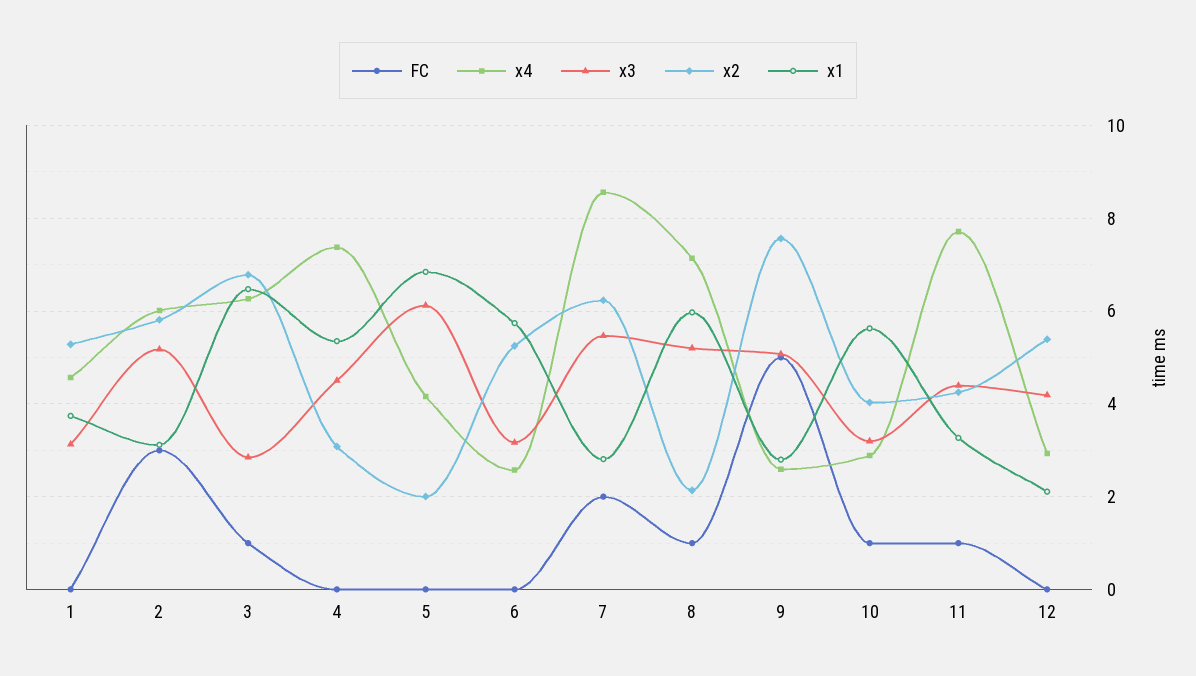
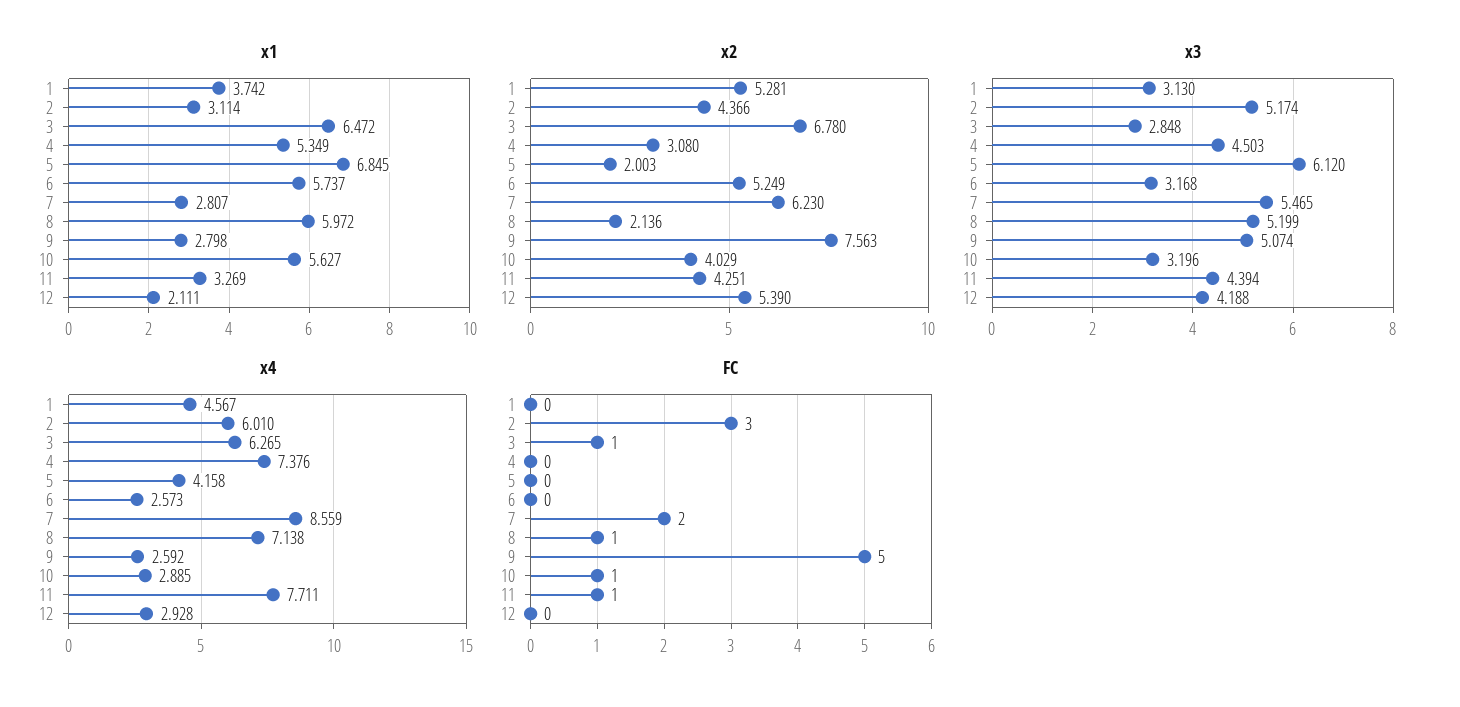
  {
    "FC": {
      "1": 0,
      "2": 3,
      "3": 1,
      "4": 0,
      "5": 0,
      "6": 0,
      "7": 2,
      "8": 1,
      "9": 5,
      "10": 1,
      "11": 1,
      "12": 0
    },
    "x4": {
      "1": 4.567,
      "2": 6.01,
      "3": 6.265,
      "4": 7.376,
      "5": 4.158,
      "6": 2.573,
      "7": 8.559,
      "8": 7.138,
      "9": 2.592,
      "10": 2.885,
      "11": 7.711,
      "12": 2.928
    },
    "x3": {
      "1": 3.13,
      "2": 5.174,
      "3": 2.848,
      "4": 4.503,
      "5": 6.12,
      "6": 3.168,
      "7": 5.465,
      "8": 5.199,
      "9": 5.074,
      "10": 3.196,
      "11": 4.394,
      "12": 4.188
    },
    "x2": {
      "1": 5.281,
-     "2": 5.8,
+     "2": 4.366,
      "3": 6.78,
      "4": 3.08,
      "5": 2.003,
      "6": 5.249,
      "7": 6.23,
      "8": 2.136,
      "9": 7.563,
      "10": 4.029,
      "11": 4.251,
      "12": 5.39
    },
    "x1": {
      "1": 3.742,
      "2": 3.114,
      "3": 6.472,
      "4": 5.349,
      "5": 6.845,
      "6": 5.737,
      "7": 2.807,
      "8": 5.972,
      "9": 2.798,
      "10": 5.627,
      "11": 3.269,
      "12": 2.111
    }
  }

